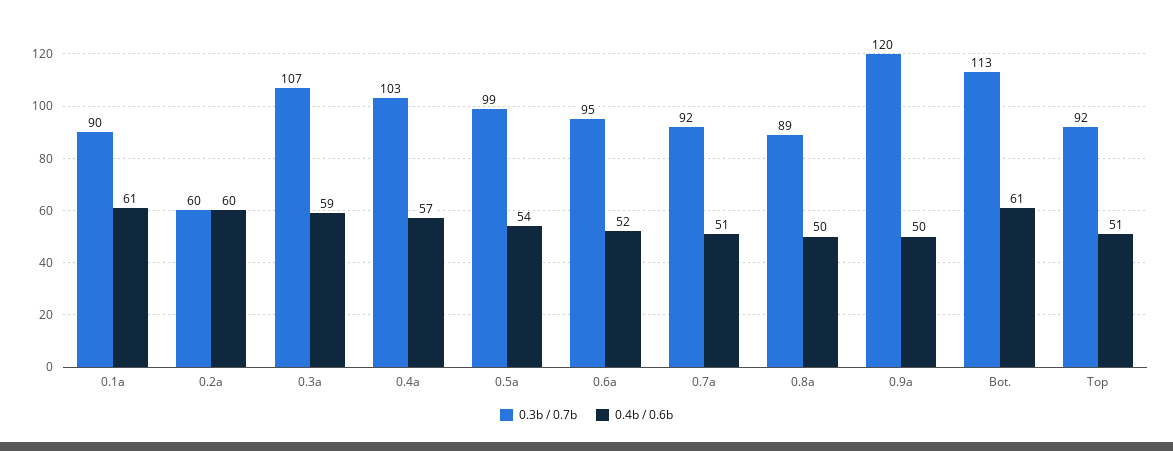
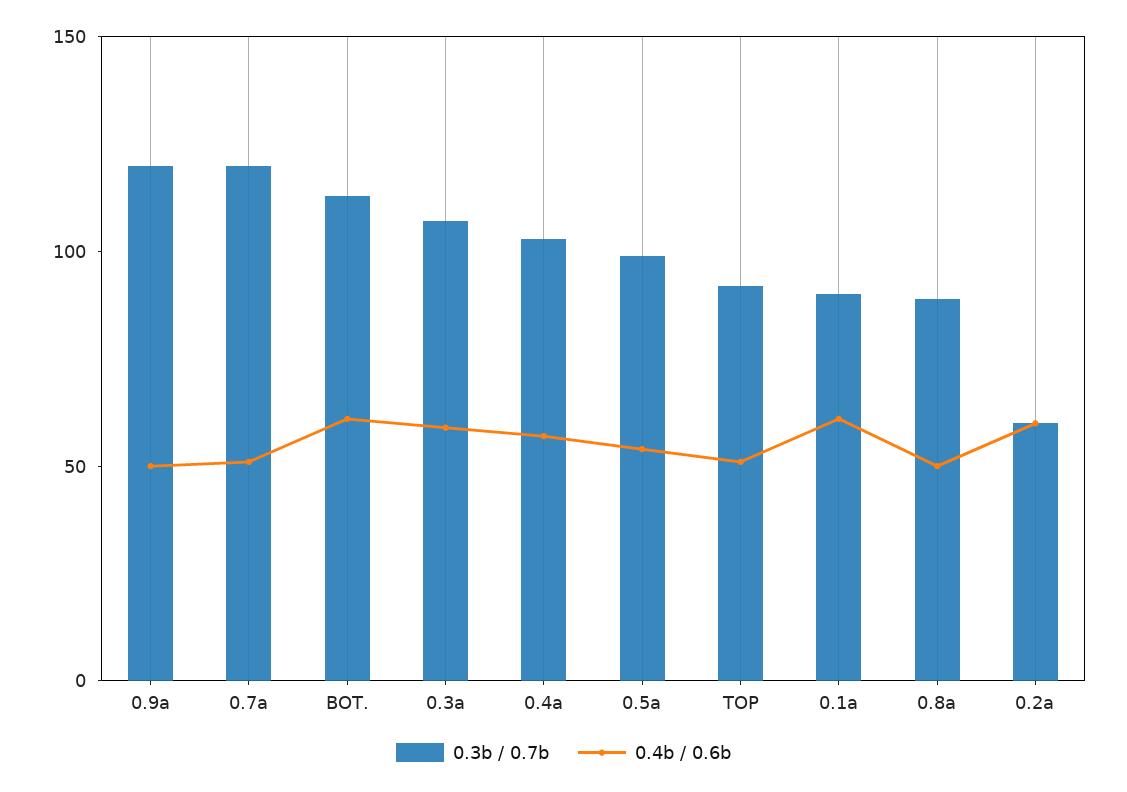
  {
    "0.3b / 0.7b": {
      "0.1a": 90,
      "0.2a": 60,
      "0.3a": 107,
      "0.4a": 103,
      "0.5a": 99,
-     "0.6a": 95,
-     "0.7a": 92,
+     "0.7a": 120,
      "0.8a": 89,
      "0.9a": 120,
      "Bot.": 113,
      "Top": 92
    },
    "0.4b / 0.6b": {
      "0.1a": 61,
      "0.2a": 60,
      "0.3a": 59,
      "0.4a": 57,
      "0.5a": 54,
-     "0.6a": 52,
      "0.7a": 51,
      "0.8a": 50,
      "0.9a": 50,
      "Bot.": 61,
      "Top": 51
    }
  }

